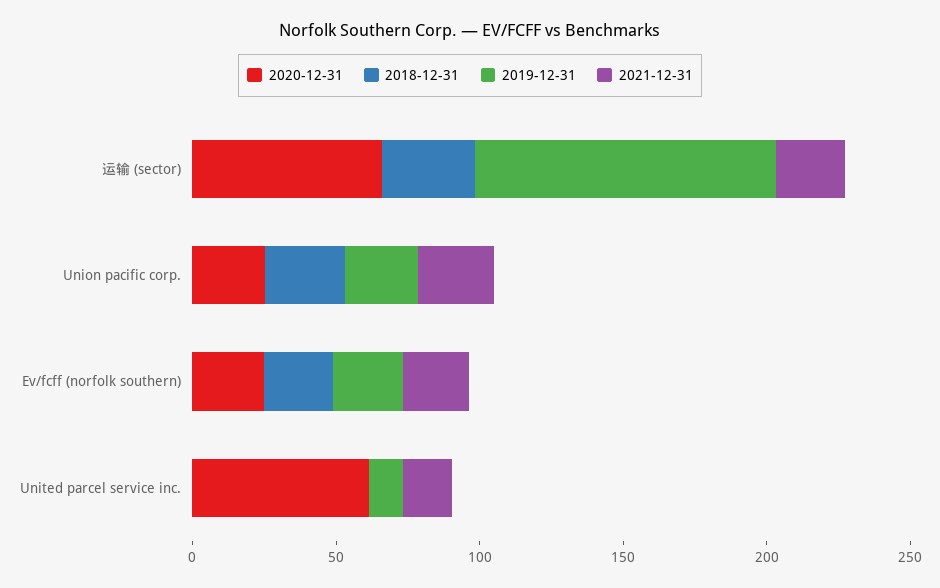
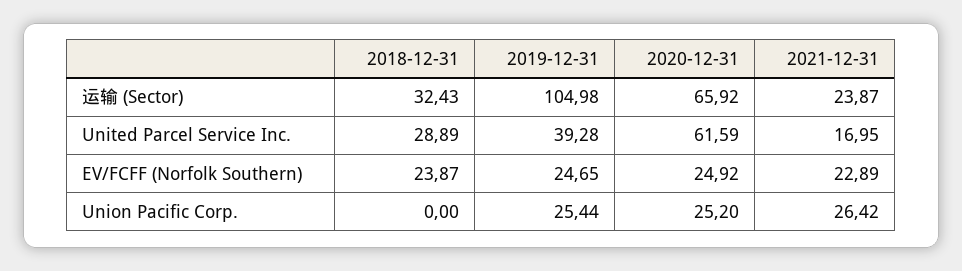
  {
    "2020-12-31": {
      "运输 (sector)": 65.92,
      "Union pacific corp.": 25.2,
      "Ev/fcff (norfolk southern)": 24.92,
      "United parcel service inc.": 61.59
    },
    "2018-12-31": {
      "运输 (sector)": 32.43,
-     "Union pacific corp.": 30,
+     "Union pacific corp.": 0,
      "Ev/fcff (norfolk southern)": 23.87,
-     "United parcel service inc.": 0
+     "United parcel service inc.": 28.89
    },
    "2019-12-31": {
      "运输 (sector)": 104.98,
      "Union pacific corp.": 25.44,
      "Ev/fcff (norfolk southern)": 24.65,
-     "United parcel service inc.": 10
+     "United parcel service inc.": 39.28
    },
    "2021-12-31": {
      "运输 (sector)": 23.87,
      "Union pacific corp.": 26.42,
      "Ev/fcff (norfolk southern)": 22.89,
      "United parcel service inc.": 16.95
    }
  }

